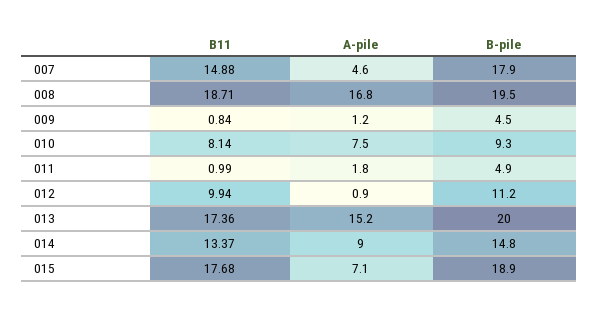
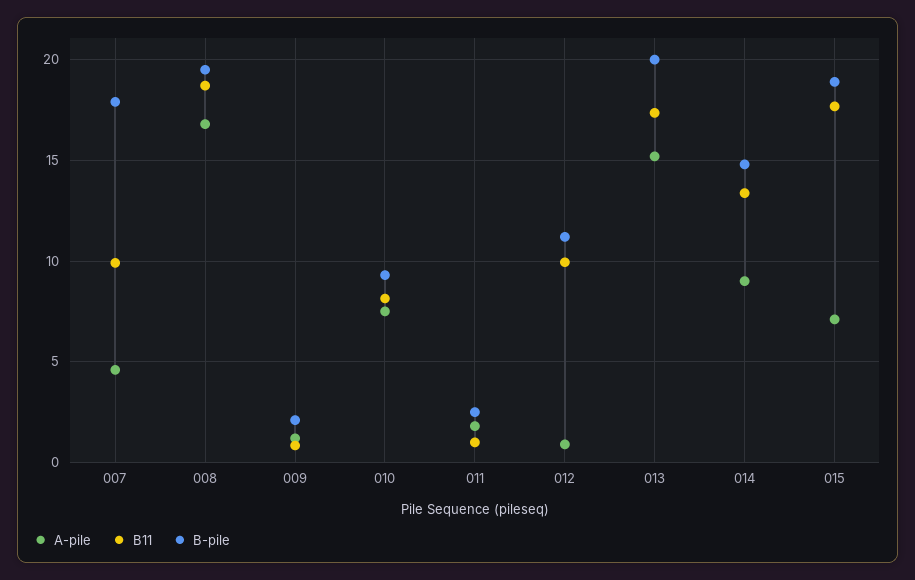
  {
    "B11": {
-     "007": 14.88,
+     "007": 10,
      "008": 18.71,
      "009": 0.84,
      "010": 8.14,
      "011": 0.99,
      "012": 9.94,
      "013": 17.36,
      "014": 13.37,
      "015": 17.68
    },
    "A-pile": {
      "007": 4.6,
      "008": 16.8,
      "009": 1.2,
      "010": 7.5,
      "011": 1.8,
      "012": 0.9,
      "013": 15.2,
      "014": 9,
      "015": 7.1
    },
    "B-pile": {
      "007": 17.9,
      "008": 19.5,
-     "009": 4.5,
+     "009": 2,
      "010": 9.3,
-     "011": 4.9,
+     "011": 2.5,
      "012": 11.2,
      "013": 20,
      "014": 14.8,
      "015": 18.9
    }
  }

